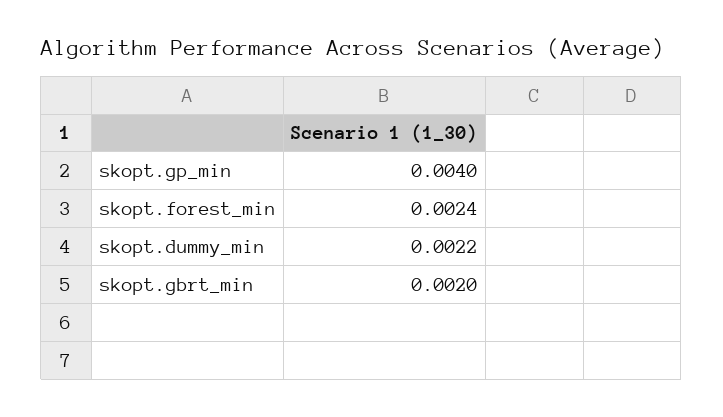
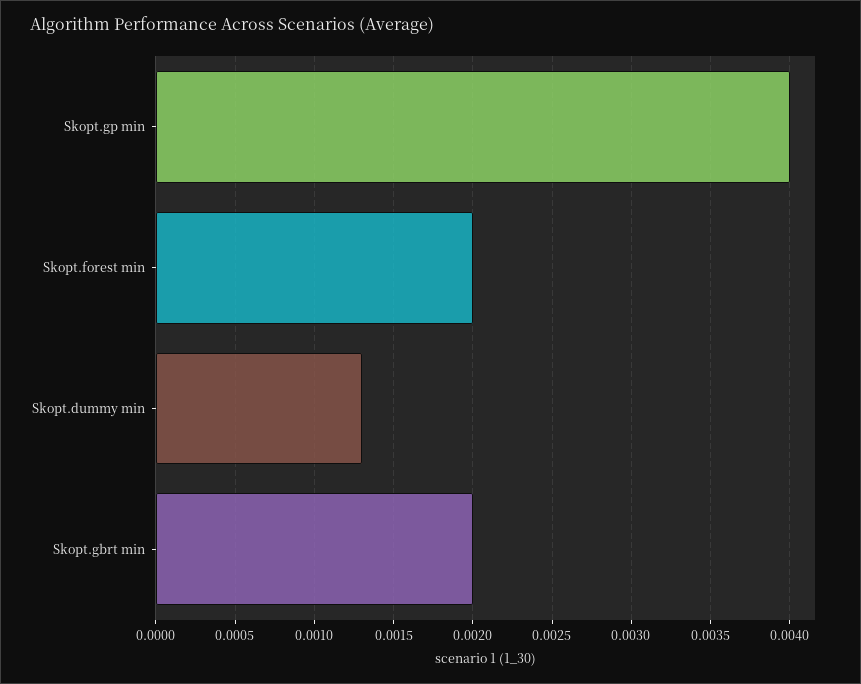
  {
    "skopt.gp_min": 0.004,
-   "skopt.forest_min": 0.0024,
+   "skopt.forest_min": 0.002,
-   "skopt.dummy_min": 0.0022,
+   "skopt.dummy_min": 0.0013,
    "skopt.gbrt_min": 0.002
  }

